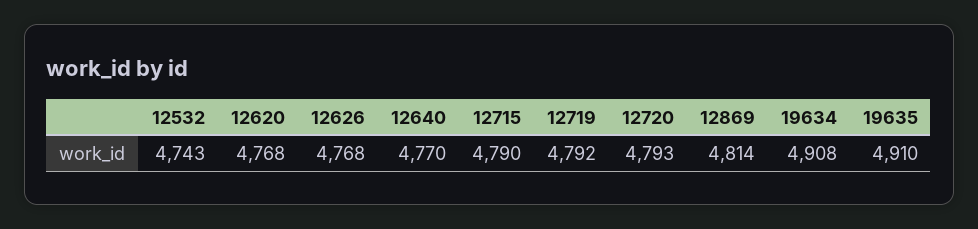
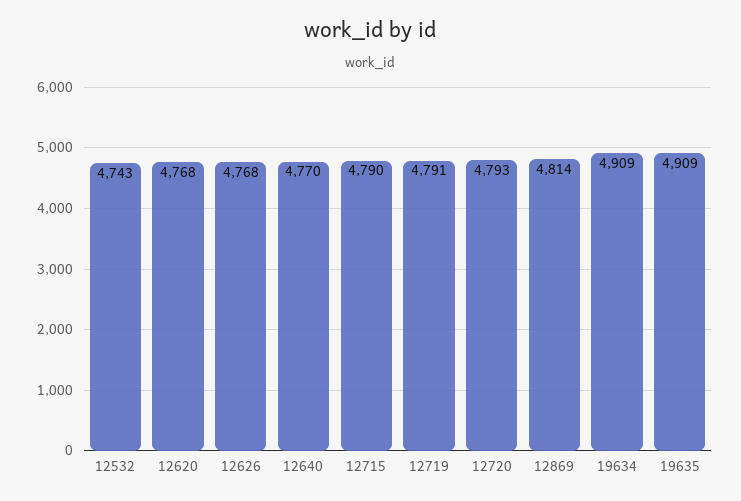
  {
    "12532": 4743,
    "12620": 4768,
    "12626": 4768,
    "12640": 4770,
    "12715": 4790,
-   "12719": 4792,
+   "12719": 4791,
    "12720": 4793,
    "12869": 4814,
-   "19634": 4908,
+   "19634": 4909,
-   "19635": 4910
+   "19635": 4909
  }

